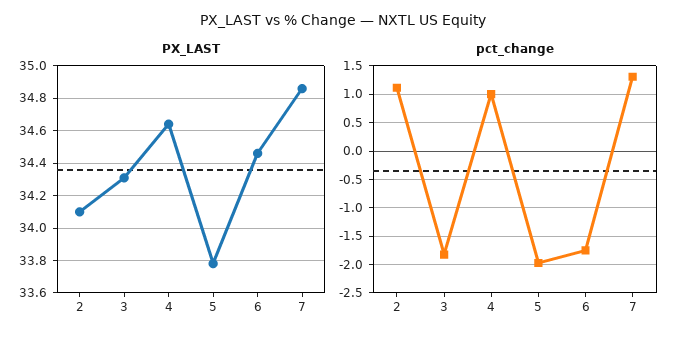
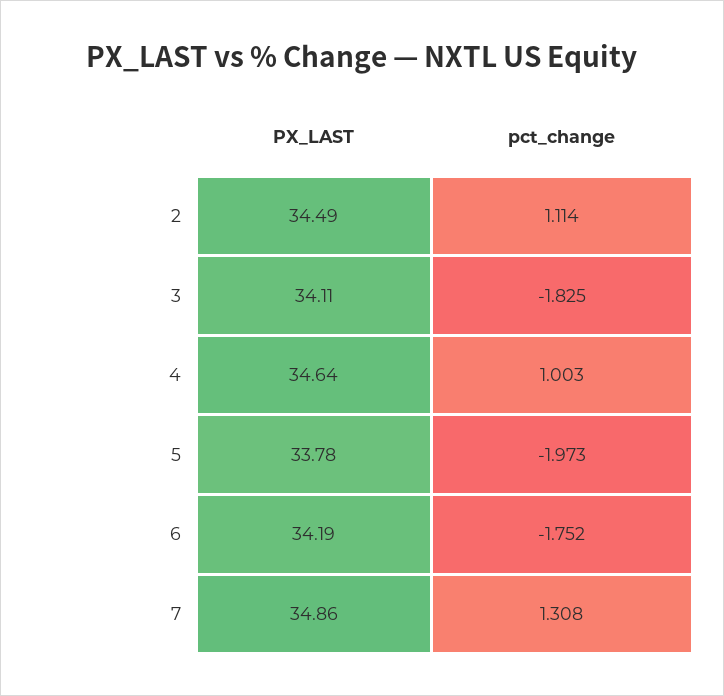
  {
    "PX_LAST": {
-     "2": 34.1,
+     "2": 34.49,
-     "3": 34.3,
+     "3": 34.11,
      "4": 34.64,
      "5": 33.78,
-     "6": 34.45,
+     "6": 34.19,
      "7": 34.86
    },
    "pct_change": {
      "2": 1.114,
      "3": -1.825,
      "4": 1.003,
      "5": -1.973,
      "6": -1.752,
      "7": 1.308
    }
  }

